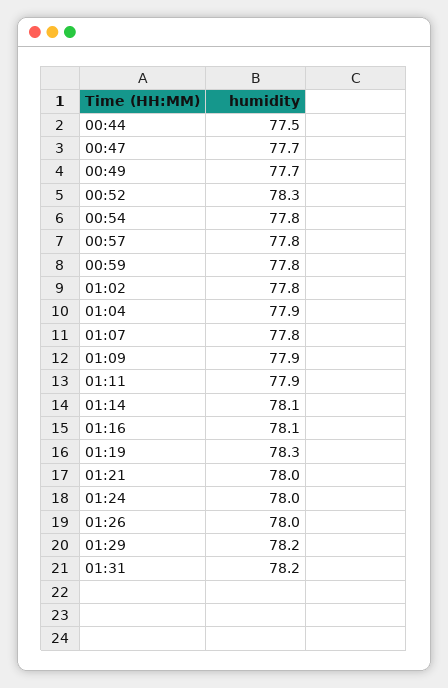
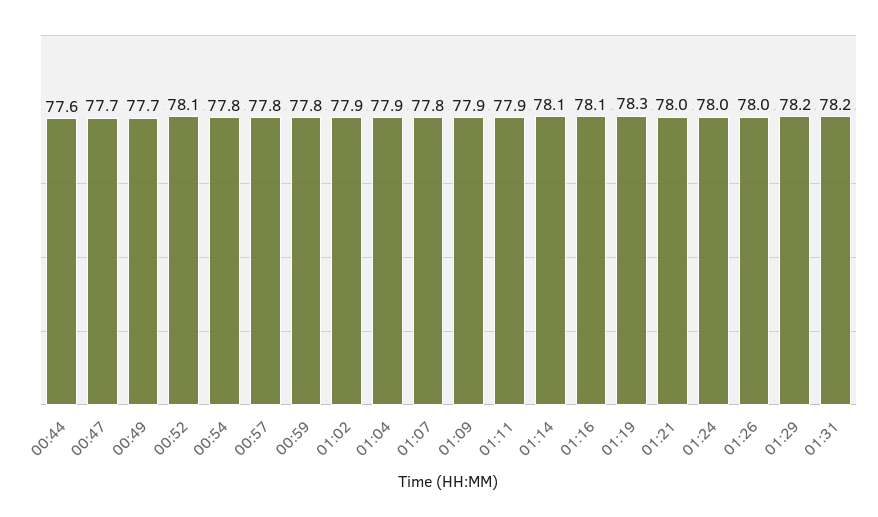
  {
-   "00:44": 77.5,
+   "00:44": 77.6,
    "00:47": 77.7,
    "00:49": 77.7,
-   "00:52": 78.3,
+   "00:52": 78.1,
    "00:54": 77.8,
    "00:57": 77.8,
    "00:59": 77.8,
-   "01:02": 77.8,
+   "01:02": 77.9,
    "01:04": 77.9,
    "01:07": 77.8,
    "01:09": 77.9,
    "01:11": 77.9,
    "01:14": 78.1,
    "01:16": 78.1,
    "01:19": 78.3,
    "01:21": 78,
    "01:24": 78,
    "01:26": 78,
    "01:29": 78.2,
    "01:31": 78.2
  }

